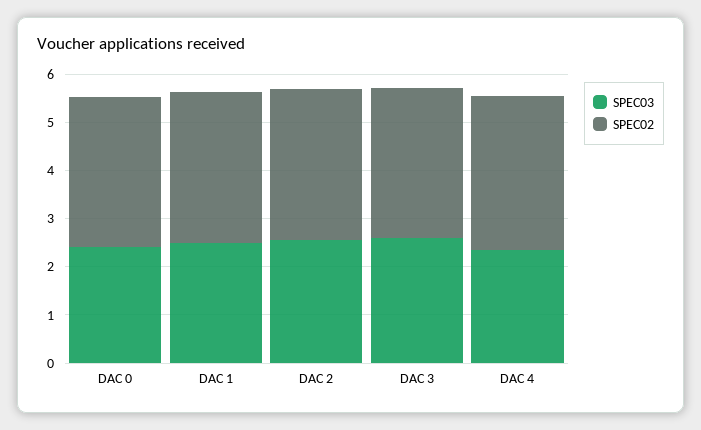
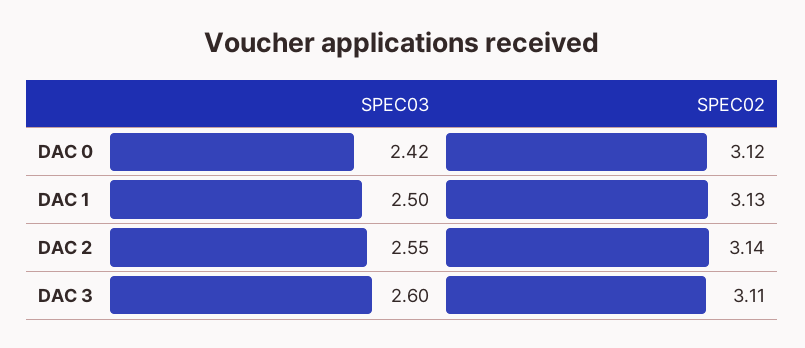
  {
    "SPEC03": {
      "DAC 0": 2.42,
      "DAC 1": 2.5,
      "DAC 2": 2.55,
-     "DAC 3": 2.6,
+     "DAC 3": 2.6
-     "DAC 4": 2.4
    },
    "SPEC02": {
      "DAC 0": 3.12,
      "DAC 1": 3.13,
      "DAC 2": 3.14,
-     "DAC 3": 3.11,
+     "DAC 3": 3.11
-     "DAC 4": 3.2
    }
  }

